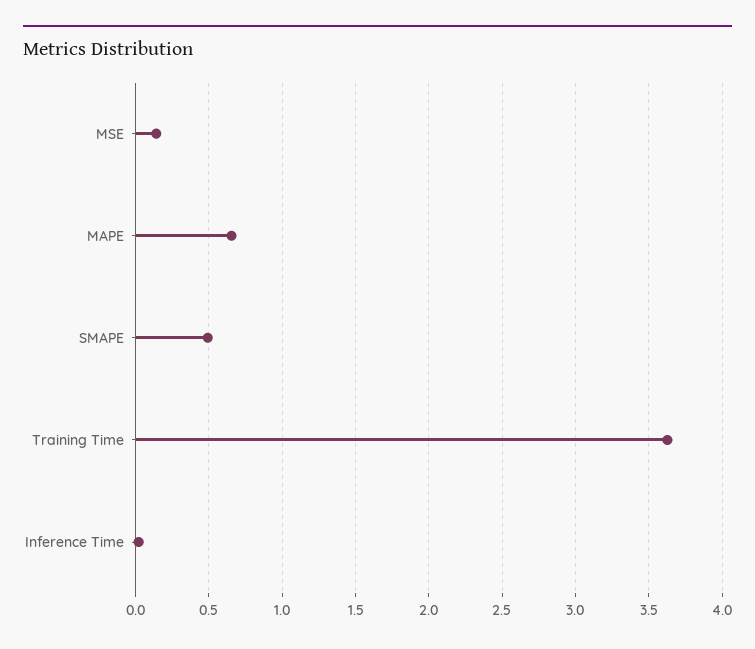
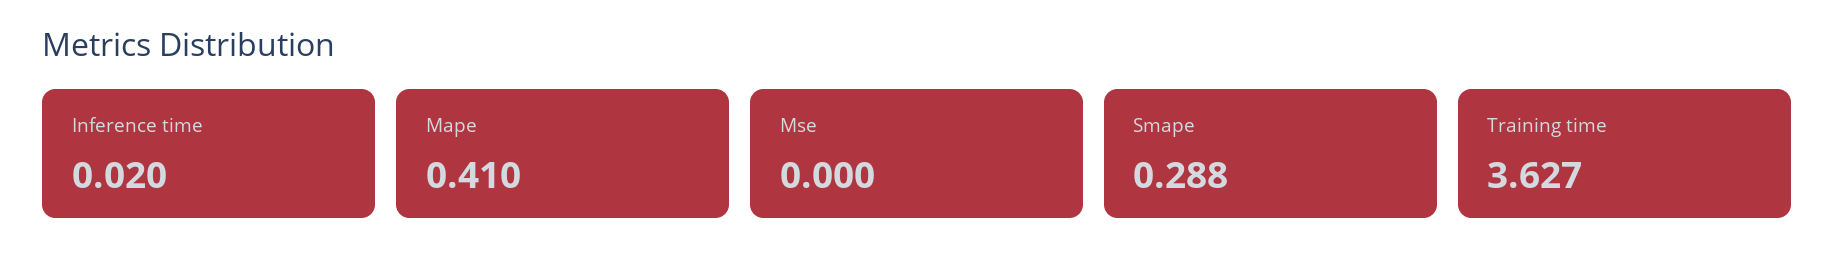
  {
-   "MSE": 0.15,
+   "MSE": 0,
-   "MAPE": 0.65,
+   "MAPE": 0.41,
-   "SMAPE": 0.5,
+   "SMAPE": 0.288,
    "Training Time": 3.627,
    "Inference Time": 0.02
  }

